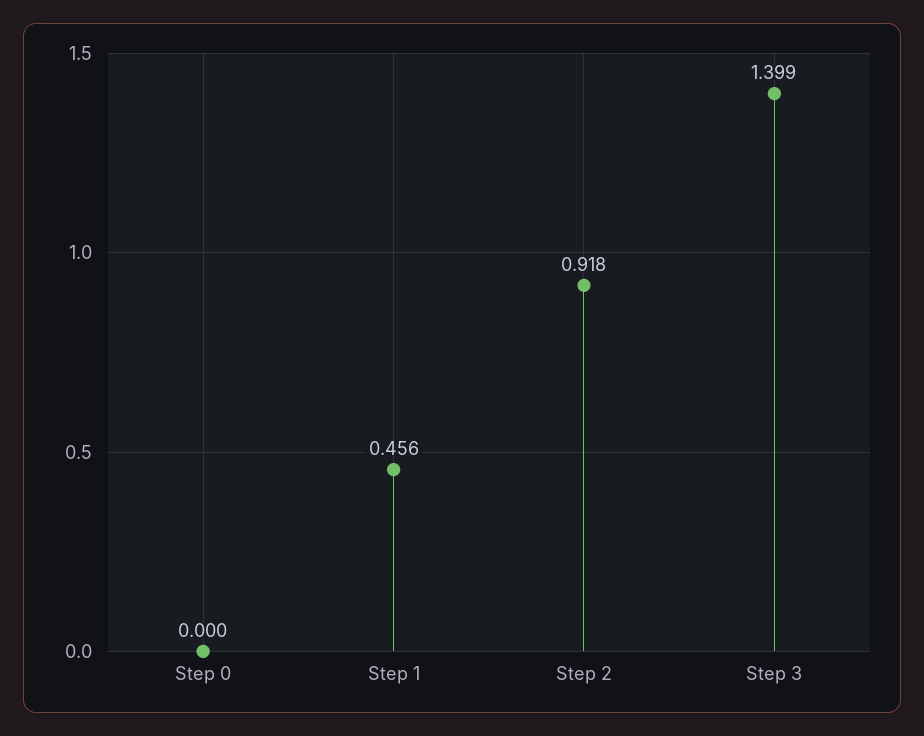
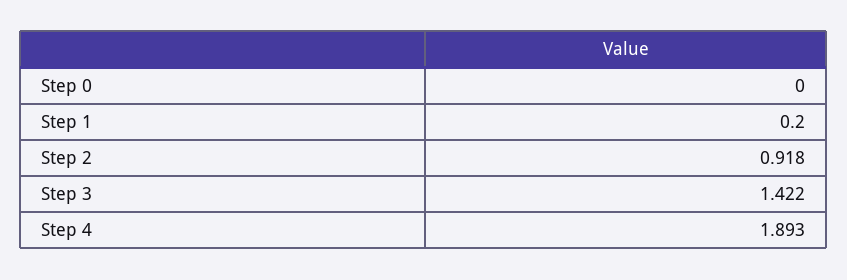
  {
    "Step 0": 0,
-   "Step 1": 0.456,
+   "Step 1": 0.2,
    "Step 2": 0.918,
-   "Step 3": 1.399
+   "Step 3": 1.422,
+   "Step 4": 1.893
  }

